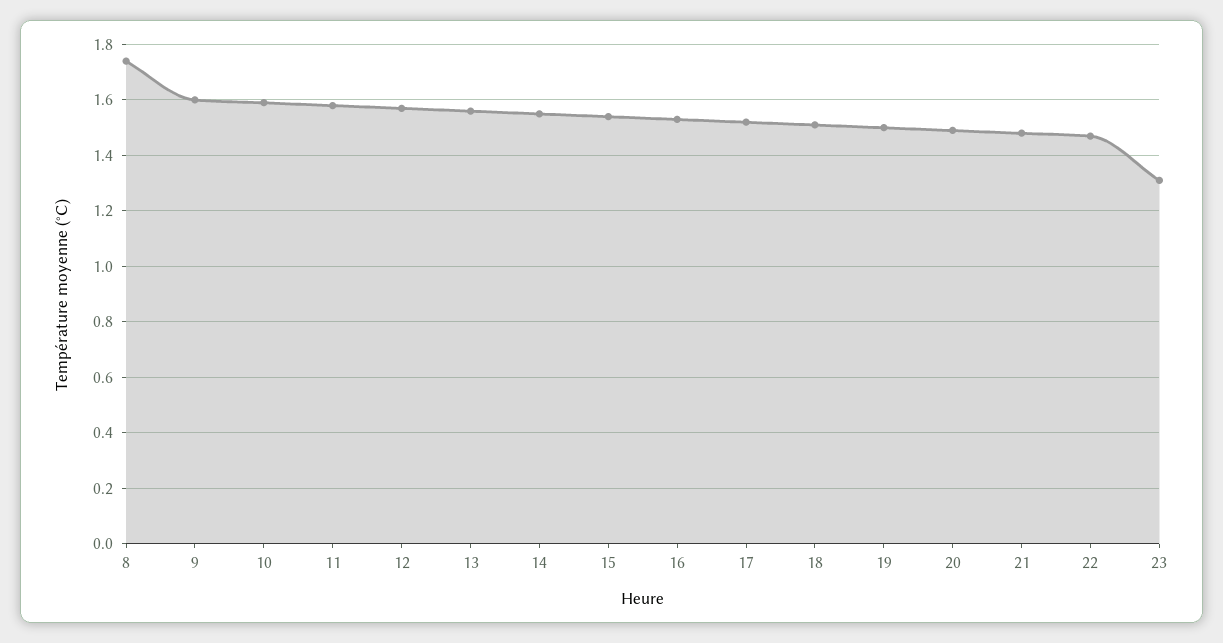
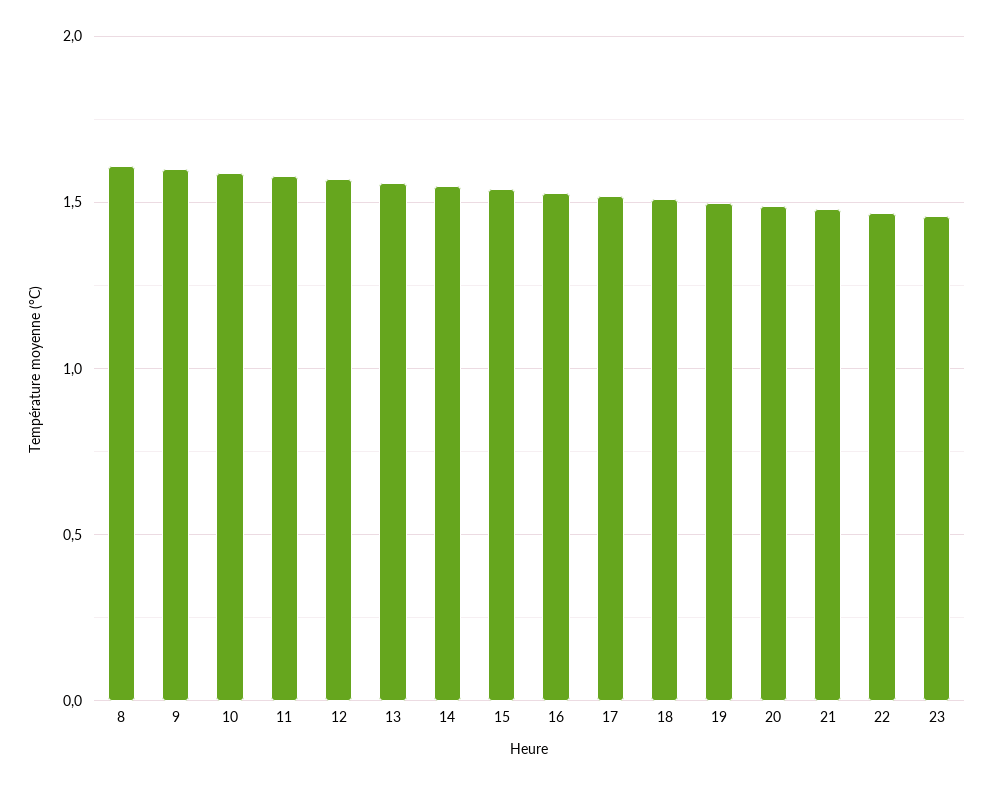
  {
-   "8": 1.75,
+   "8": 1.6,
    "9": 1.6,
    "10": 1.6,
    "11": 1.6,
    "12": 1.55,
    "13": 1.55,
    "14": 1.55,
    "15": 1.55,
    "16": 1.55,
    "17": 1.5,
    "18": 1.5,
    "19": 1.5,
    "20": 1.5,
    "21": 1.5,
    "22": 1.45,
-   "23": 1.3
+   "23": 1.45
  }

